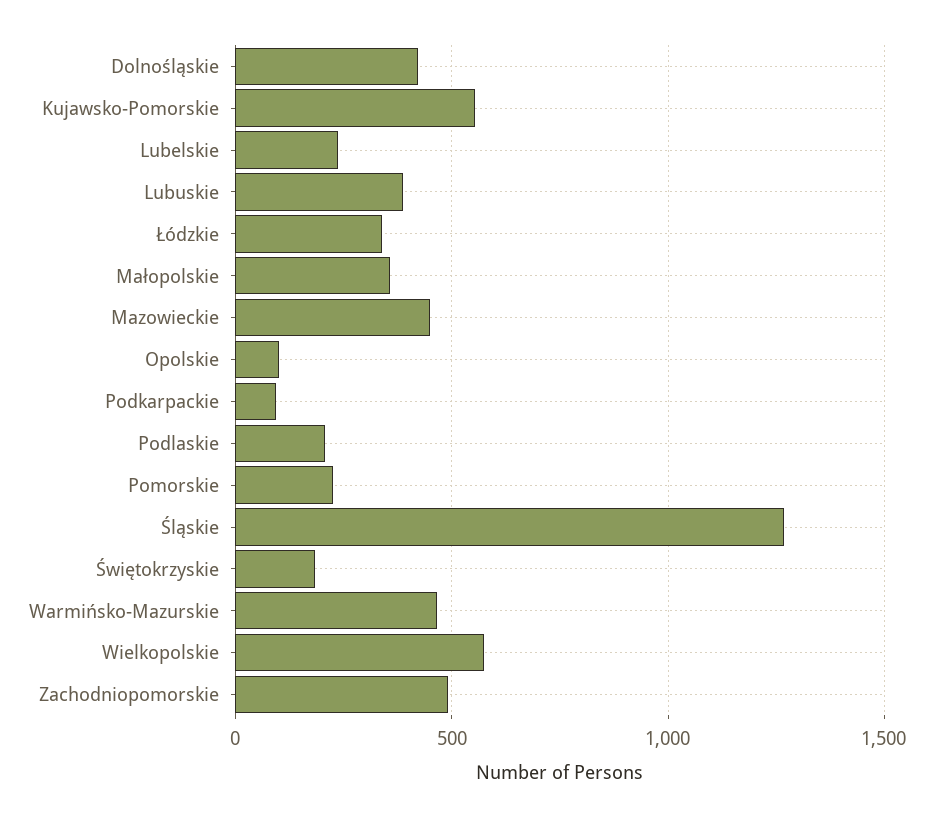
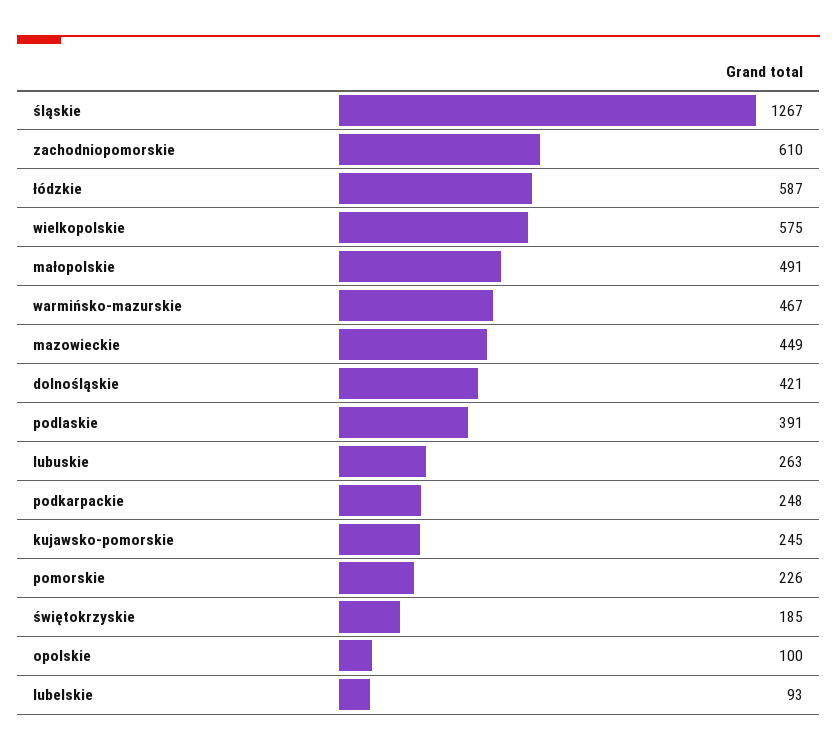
  {
    "Dolnośląskie": 421,
-   "Kujawsko-Pomorskie": 550,
+   "Kujawsko-Pomorskie": 245,
-   "Lubelskie": 250,
+   "Lubelskie": 93,
-   "Lubuskie": 400,
+   "Lubuskie": 263,
-   "Łódzkie": 350,
+   "Łódzkie": 587,
-   "Małopolskie": 350,
+   "Małopolskie": 491,
    "Mazowieckie": 449,
    "Opolskie": 100,
-   "Podkarpackie": 100,
+   "Podkarpackie": 248,
-   "Podlaskie": 200,
+   "Podlaskie": 391,
    "Pomorskie": 226,
    "Śląskie": 1267,
    "Świętokrzyskie": 185,
    "Warmińsko-Mazurskie": 467,
    "Wielkopolskie": 575,
-   "Zachodniopomorskie": 500
+   "Zachodniopomorskie": 610
  }

